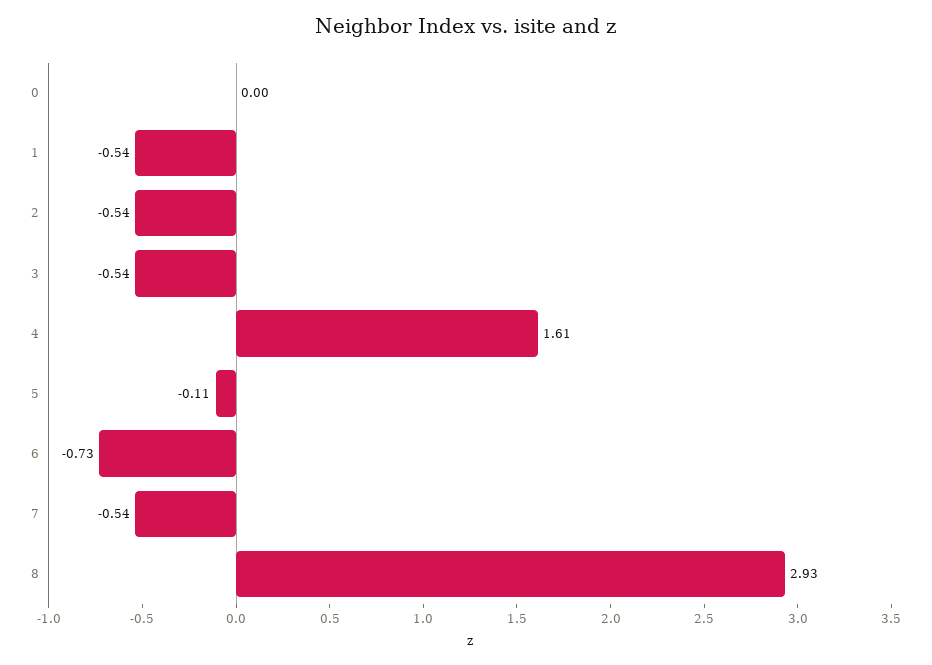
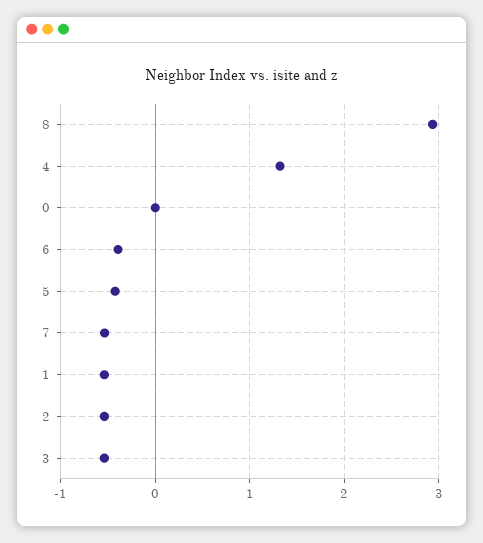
  {
    "0": 0,
    "1": -0.54,
    "2": -0.54,
    "3": -0.54,
-   "4": 1.61,
+   "4": 1.3,
-   "5": -0.11,
+   "5": -0.4,
-   "6": -0.73,
+   "6": -0.4,
    "7": -0.54,
    "8": 2.93
  }

